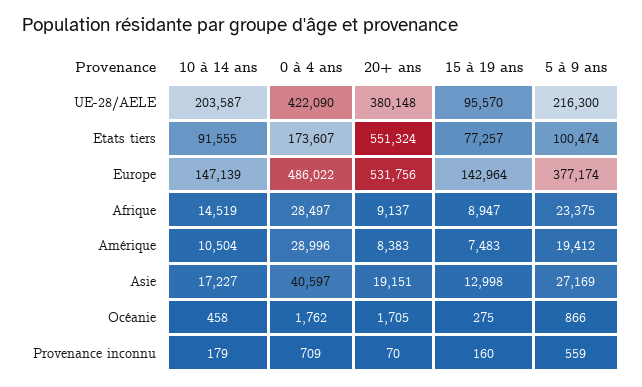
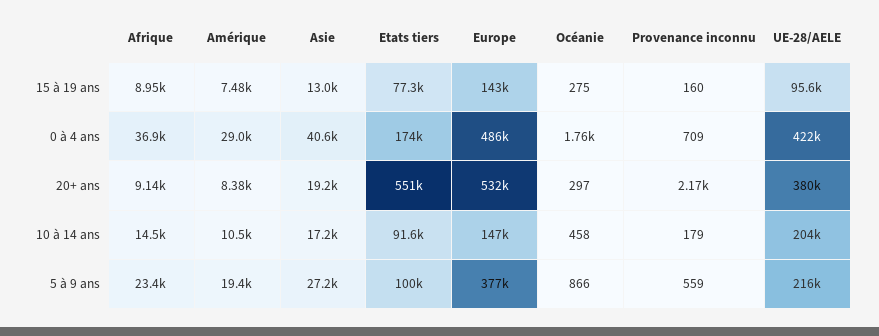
  {
    "10 à 14 ans": {
      "UE-28/AELE": 203587,
      "Etats tiers": 91555,
      "Europe": 147139,
      "Afrique": 14519,
      "Amérique": 10504,
      "Asie": 17227,
      "Océanie": 458,
      "Provenance inconnu": 179
    },
    "0 à 4 ans": {
      "UE-28/AELE": 422090,
      "Etats tiers": 173607,
      "Europe": 486022,
-     "Afrique": 28497,
+     "Afrique": 36900,
      "Amérique": 28996,
      "Asie": 40597,
      "Océanie": 1762,
      "Provenance inconnu": 709
    },
    "20+ ans": {
      "UE-28/AELE": 380148,
      "Etats tiers": 551324,
      "Europe": 531756,
      "Afrique": 9137,
      "Amérique": 8383,
      "Asie": 19151,
-     "Océanie": 1705,
+     "Océanie": 297,
-     "Provenance inconnu": 70
+     "Provenance inconnu": 2170
    },
    "15 à 19 ans": {
      "UE-28/AELE": 95570,
      "Etats tiers": 77257,
      "Europe": 142964,
      "Afrique": 8947,
      "Amérique": 7483,
      "Asie": 12998,
      "Océanie": 275,
      "Provenance inconnu": 160
    },
    "5 à 9 ans": {
      "UE-28/AELE": 216300,
      "Etats tiers": 100474,
      "Europe": 377174,
      "Afrique": 23375,
      "Amérique": 19412,
      "Asie": 27169,
      "Océanie": 866,
      "Provenance inconnu": 559
    }
  }

